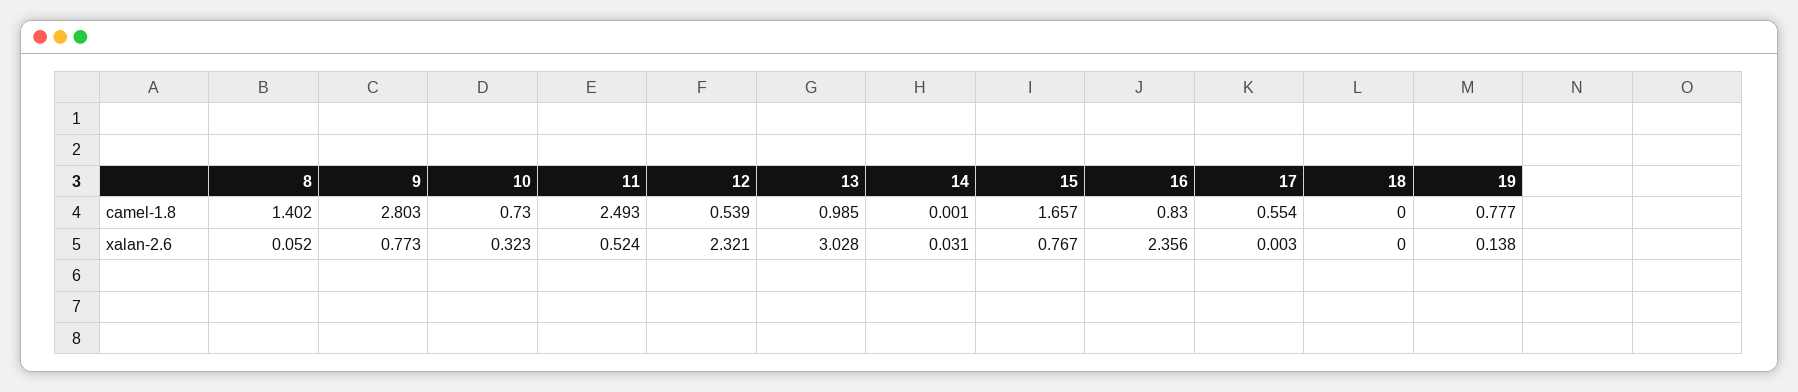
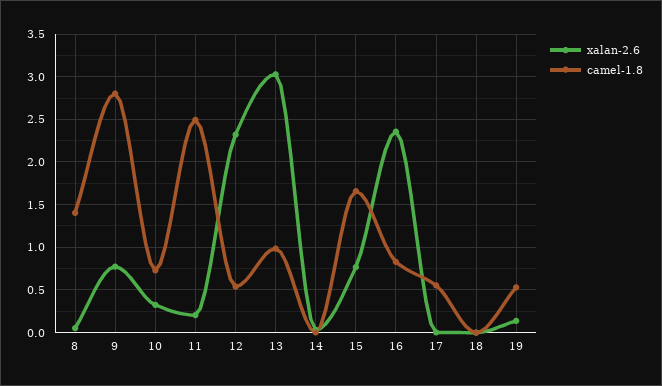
  {
    "camel-1.8": {
      "8": 1.402,
      "9": 2.803,
      "10": 0.73,
      "11": 2.493,
      "12": 0.539,
      "13": 0.985,
      "14": 0.001,
      "15": 1.657,
      "16": 0.83,
      "17": 0.554,
      "18": 0,
-     "19": 0.777
+     "19": 0.5
    },
    "xalan-2.6": {
      "8": 0.052,
      "9": 0.773,
      "10": 0.323,
-     "11": 0.524,
+     "11": 0.2,
      "12": 2.321,
      "13": 3.028,
      "14": 0.031,
      "15": 0.767,
      "16": 2.356,
      "17": 0.003,
      "18": 0,
      "19": 0.138
    }
  }

